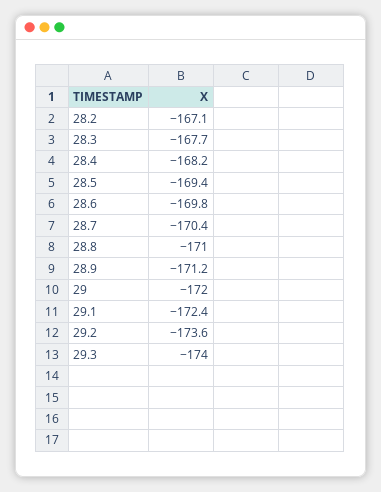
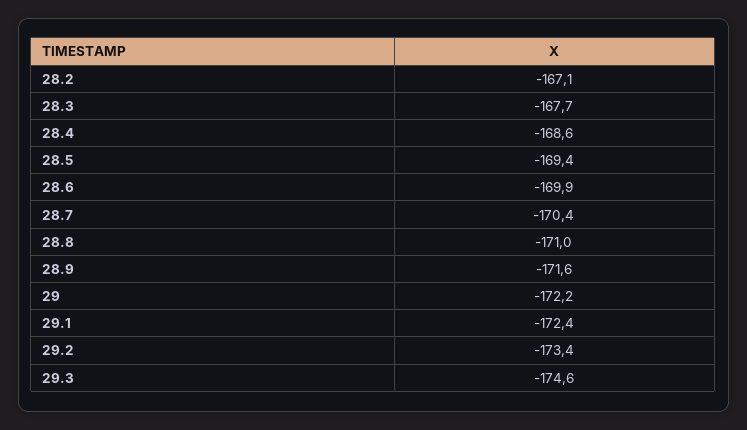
  {
    "28.2": -167.1,
    "28.3": -167.7,
-   "28.4": -168.2,
+   "28.4": -168.6,
    "28.5": -169.4,
-   "28.6": -169.8,
+   "28.6": -169.9,
    "28.7": -170.4,
    "28.8": -171,
-   "28.9": -171.2,
+   "28.9": -171.6,
-   "29": -172,
+   "29": -172.2,
    "29.1": -172.4,
-   "29.2": -173.6,
+   "29.2": -173.4,
-   "29.3": -174
+   "29.3": -174.6
  }

